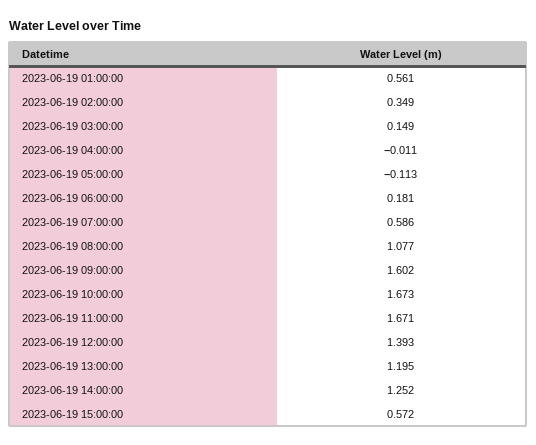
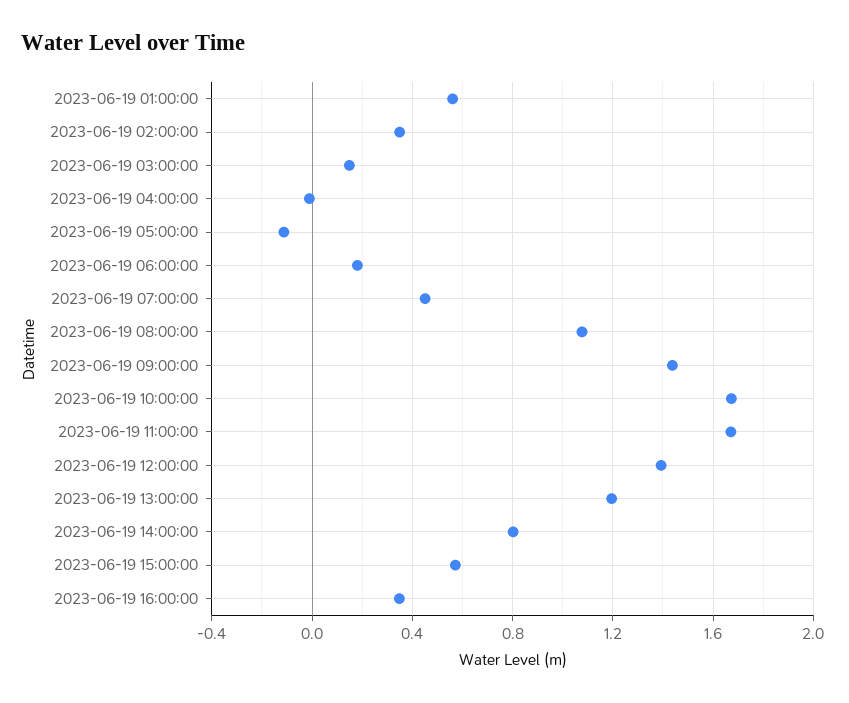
  {
    "2023-06-19 01:00:00": 0.561,
    "2023-06-19 02:00:00": 0.349,
    "2023-06-19 03:00:00": 0.149,
    "2023-06-19 04:00:00": -0.011,
    "2023-06-19 05:00:00": -0.113,
    "2023-06-19 06:00:00": 0.181,
-   "2023-06-19 07:00:00": 0.586,
+   "2023-06-19 07:00:00": 0.45,
    "2023-06-19 08:00:00": 1.077,
-   "2023-06-19 09:00:00": 1.602,
+   "2023-06-19 09:00:00": 1.45,
    "2023-06-19 10:00:00": 1.673,
    "2023-06-19 11:00:00": 1.671,
    "2023-06-19 12:00:00": 1.393,
    "2023-06-19 13:00:00": 1.195,
-   "2023-06-19 14:00:00": 1.252,
+   "2023-06-19 14:00:00": 0.8,
-   "2023-06-19 15:00:00": 0.572
+   "2023-06-19 15:00:00": 0.572,
+   "2023-06-19 16:00:00": 0.35
  }

